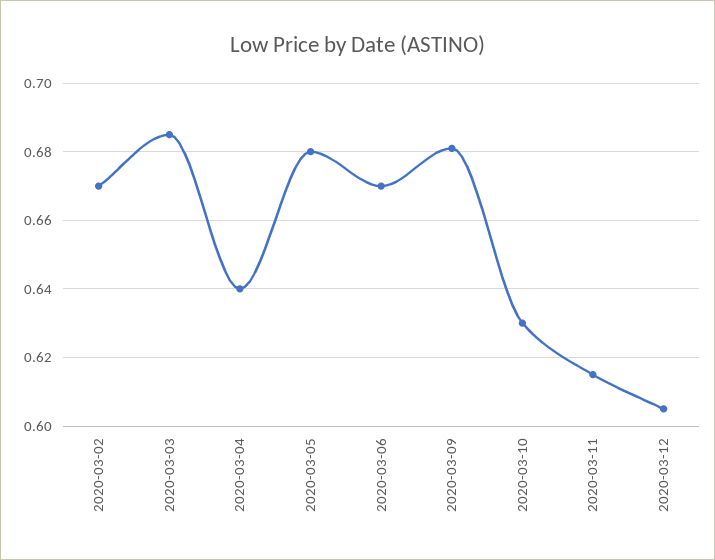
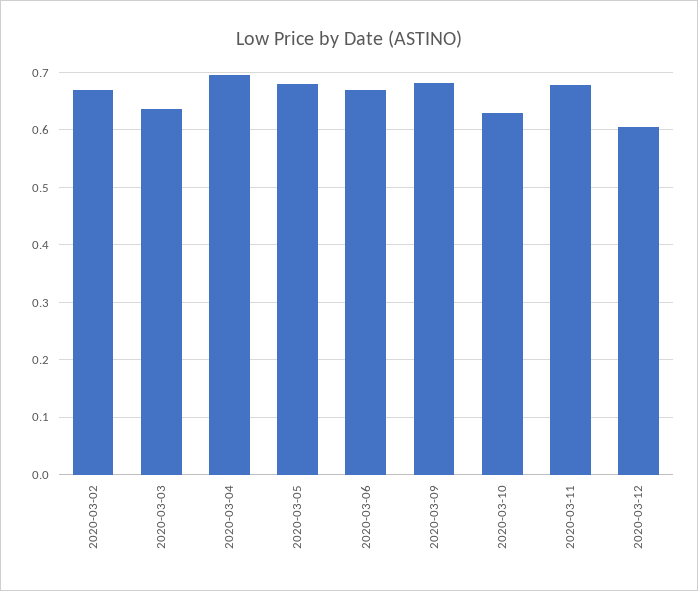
  {
    "2020-03-02": 0.67,
-   "2020-03-03": 0.685,
+   "2020-03-03": 0.64,
-   "2020-03-04": 0.64,
+   "2020-03-04": 0.7,
    "2020-03-05": 0.68,
    "2020-03-06": 0.67,
    "2020-03-09": 0.68,
    "2020-03-10": 0.63,
-   "2020-03-11": 0.615,
+   "2020-03-11": 0.68,
    "2020-03-12": 0.605
  }

